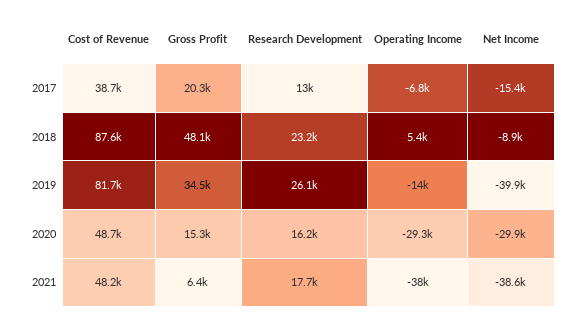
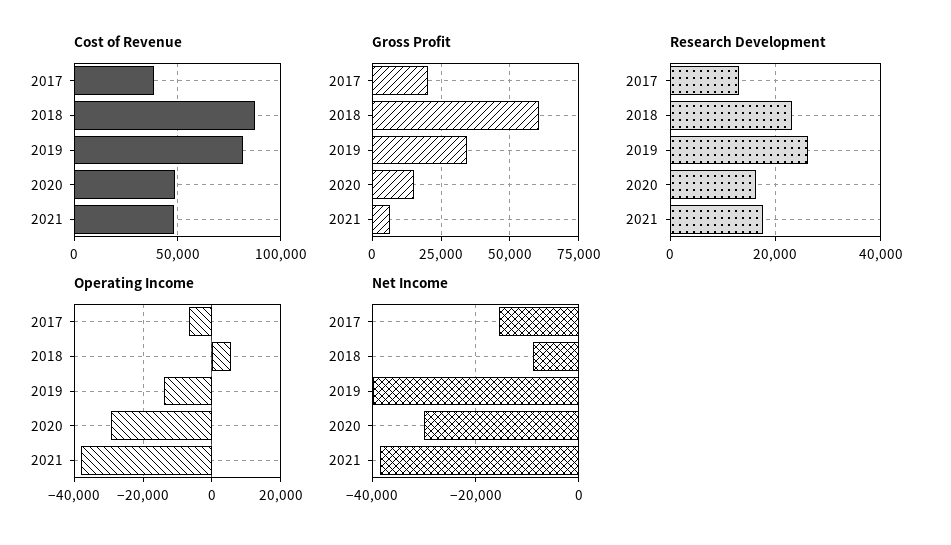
  {
    "Cost of Revenue": {
      "2017": 38700,
      "2018": 87600,
      "2019": 81700,
      "2020": 48700,
      "2021": 48200
    },
    "Gross Profit": {
      "2017": 20300,
-     "2018": 48100,
+     "2018": 60000,
      "2019": 34500,
      "2020": 15300,
      "2021": 6400
    },
    "Research Development": {
      "2017": 13000,
      "2018": 23200,
      "2019": 26100,
      "2020": 16200,
      "2021": 17700
    },
    "Operating Income": {
      "2017": -6800,
      "2018": 5400,
      "2019": -14000,
      "2020": -29300,
      "2021": -38000
    },
    "Net Income": {
      "2017": -15400,
      "2018": -8900,
      "2019": -39900,
      "2020": -29900,
      "2021": -38600
    }
  }

